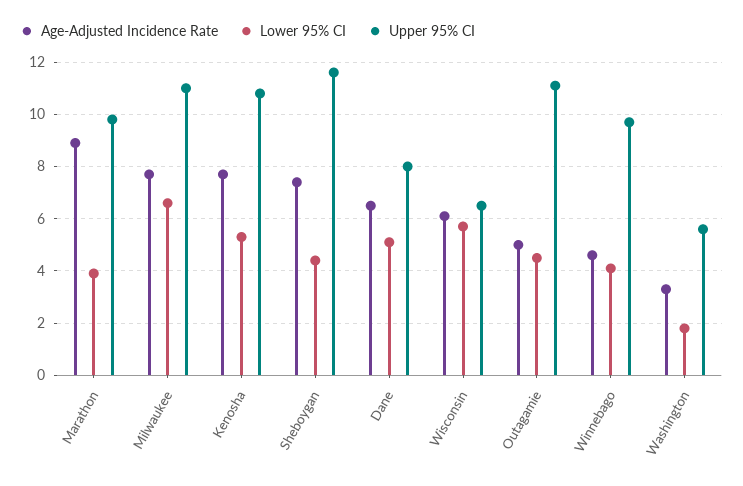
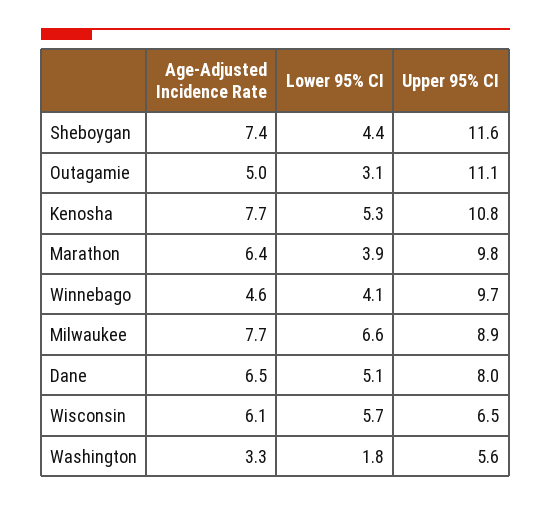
  {
    "Age-Adjusted Incidence Rate": {
-     "Marathon": 9,
+     "Marathon": 6.4,
      "Milwaukee": 7.7,
      "Kenosha": 7.7,
      "Sheboygan": 7.4,
      "Dane": 6.5,
      "Wisconsin": 6.1,
      "Outagamie": 5,
      "Winnebago": 4.6,
      "Washington": 3.3
    },
    "Lower 95% CI": {
      "Marathon": 3.9,
      "Milwaukee": 6.6,
      "Kenosha": 5.3,
      "Sheboygan": 4.4,
      "Dane": 5.1,
      "Wisconsin": 5.7,
-     "Outagamie": 4.5,
+     "Outagamie": 3.1,
      "Winnebago": 4.1,
      "Washington": 1.8
    },
    "Upper 95% CI": {
      "Marathon": 9.8,
-     "Milwaukee": 11,
+     "Milwaukee": 8.9,
      "Kenosha": 10.8,
      "Sheboygan": 11.6,
      "Dane": 8,
      "Wisconsin": 6.5,
      "Outagamie": 11.1,
      "Winnebago": 9.7,
      "Washington": 5.6
    }
  }

